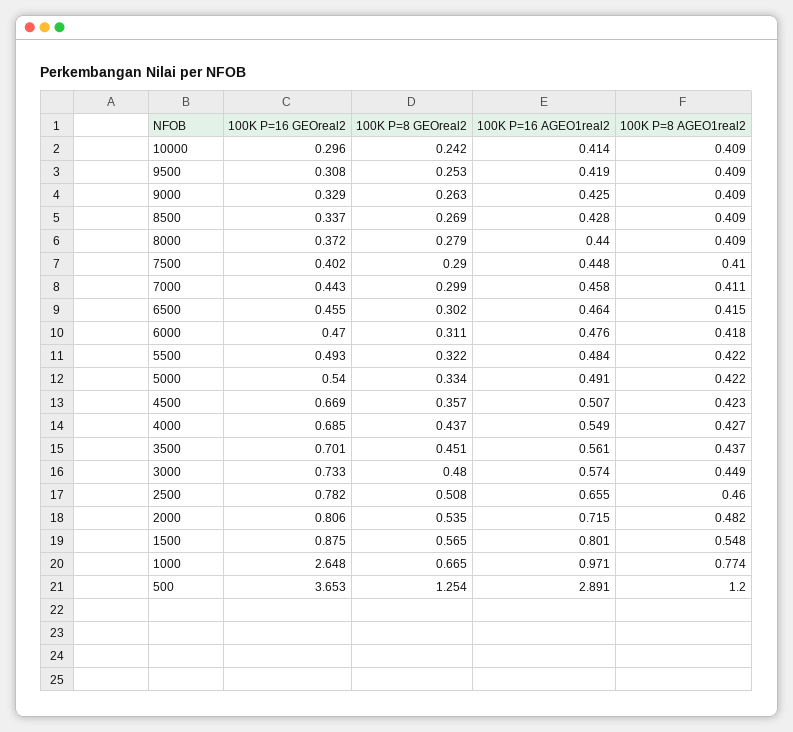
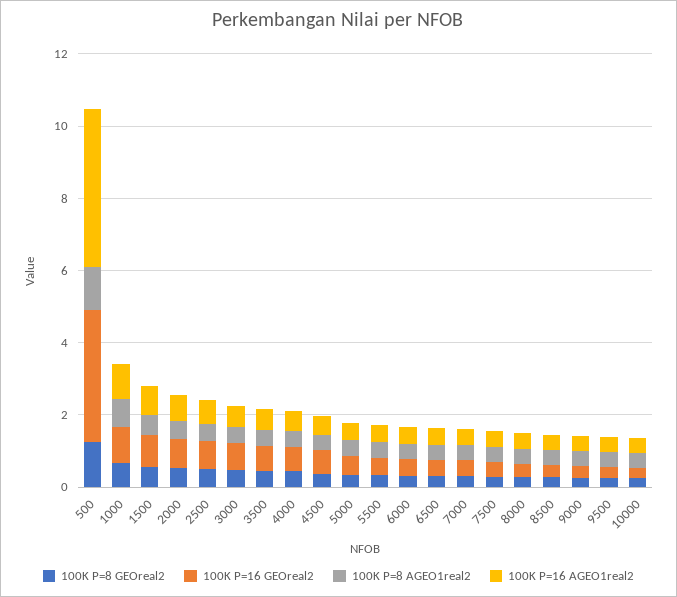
  {
    "100K P=16 GEOreal2": {
      "10000": 0.296,
      "9500": 0.308,
      "9000": 0.329,
      "8500": 0.337,
      "8000": 0.372,
      "7500": 0.402,
      "7000": 0.443,
      "6500": 0.455,
      "6000": 0.47,
      "5500": 0.493,
      "5000": 0.54,
      "4500": 0.669,
      "4000": 0.685,
      "3500": 0.701,
      "3000": 0.733,
      "2500": 0.782,
      "2000": 0.806,
      "1500": 0.875,
-     "1000": 2.648,
+     "1000": 1,
      "500": 3.653
    },
    "100K P=8 GEOreal2": {
      "10000": 0.242,
      "9500": 0.253,
      "9000": 0.263,
      "8500": 0.269,
      "8000": 0.279,
      "7500": 0.29,
      "7000": 0.299,
      "6500": 0.302,
      "6000": 0.311,
      "5500": 0.322,
      "5000": 0.334,
      "4500": 0.357,
      "4000": 0.437,
      "3500": 0.451,
      "3000": 0.48,
      "2500": 0.508,
      "2000": 0.535,
      "1500": 0.565,
      "1000": 0.665,
      "500": 1.254
    },
    "100K P=16 AGEO1real2": {
      "10000": 0.414,
      "9500": 0.419,
      "9000": 0.425,
      "8500": 0.428,
      "8000": 0.44,
      "7500": 0.448,
      "7000": 0.458,
      "6500": 0.464,
      "6000": 0.476,
      "5500": 0.484,
      "5000": 0.491,
      "4500": 0.507,
      "4000": 0.549,
      "3500": 0.561,
      "3000": 0.574,
      "2500": 0.655,
      "2000": 0.715,
      "1500": 0.801,
      "1000": 0.971,
-     "500": 2.891
+     "500": 4.5
    },
    "100K P=8 AGEO1real2": {
      "10000": 0.409,
      "9500": 0.409,
      "9000": 0.409,
      "8500": 0.409,
      "8000": 0.409,
      "7500": 0.41,
      "7000": 0.411,
      "6500": 0.415,
      "6000": 0.418,
      "5500": 0.422,
      "5000": 0.422,
      "4500": 0.423,
      "4000": 0.427,
      "3500": 0.437,
      "3000": 0.449,
      "2500": 0.46,
      "2000": 0.482,
      "1500": 0.548,
      "1000": 0.774,
      "500": 1.2
    }
  }

